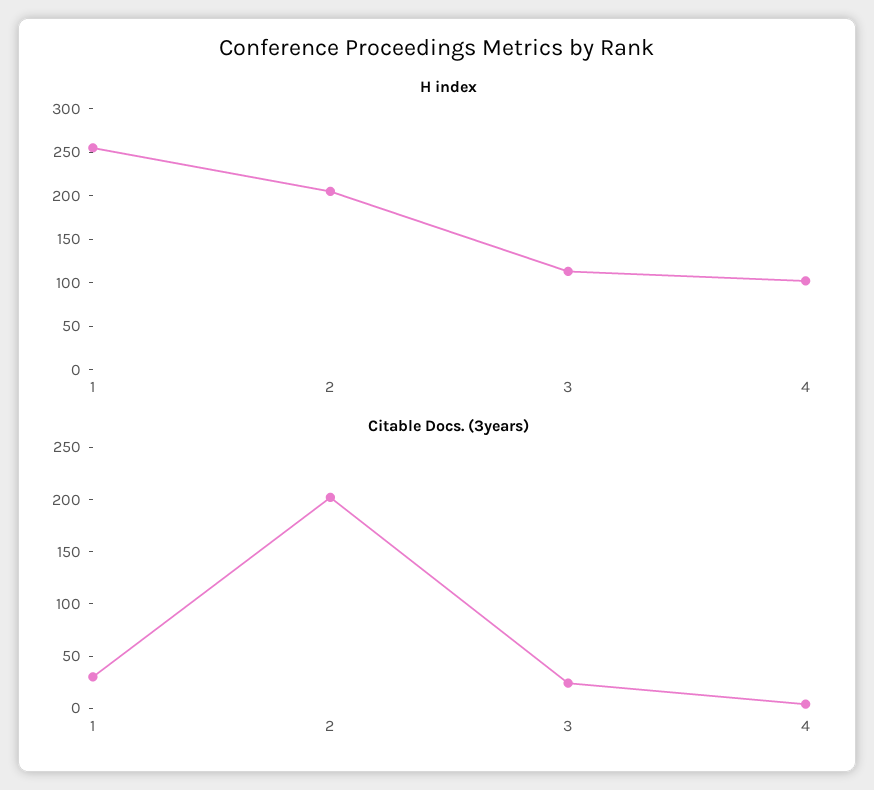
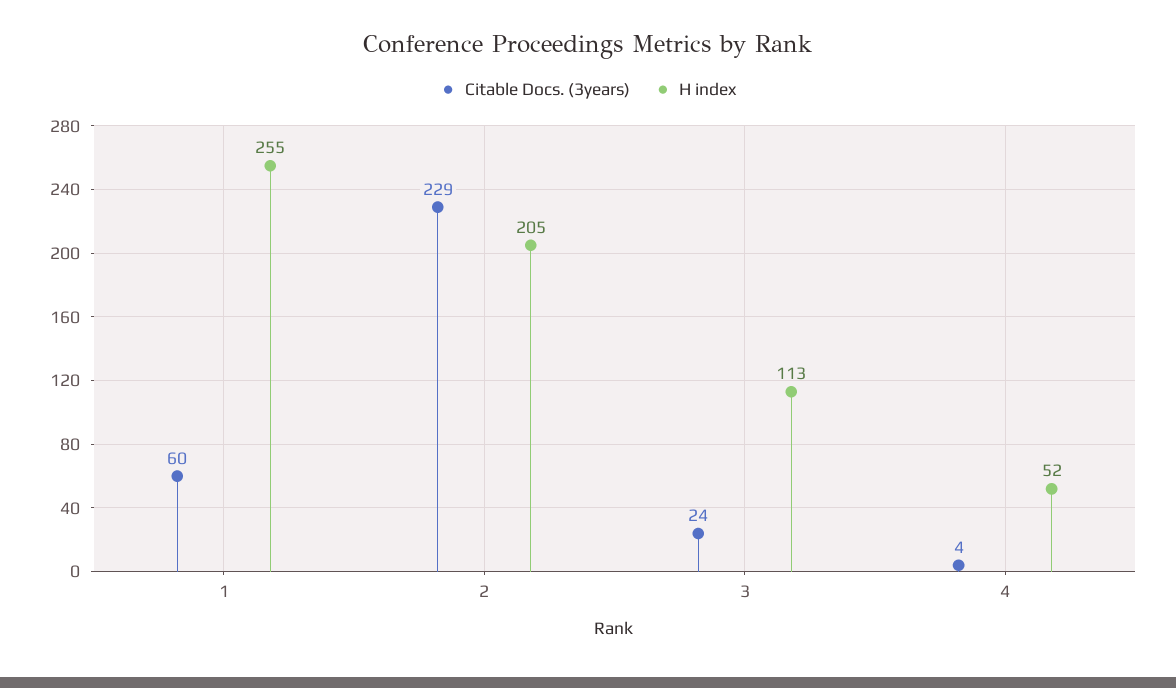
  {
    "H index": {
      "1": 255,
      "2": 205,
      "3": 113,
-     "4": 100
+     "4": 52
    },
    "Citable Docs. (3years)": {
-     "1": 30,
+     "1": 60,
-     "2": 200,
+     "2": 229,
      "3": 24,
      "4": 4
    }
  }

